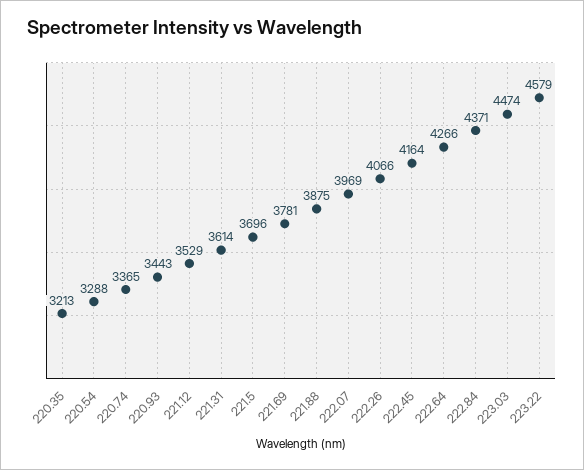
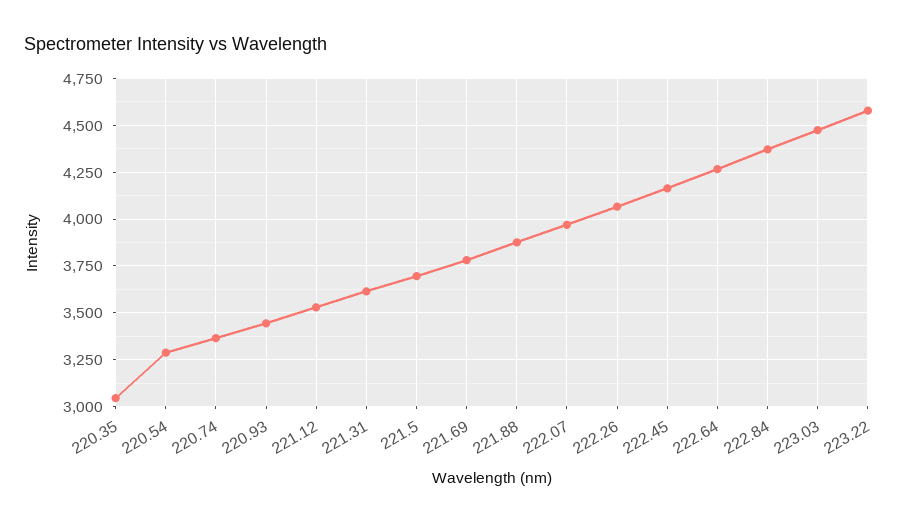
  {
-   "220.35": 3213,
+   "220.35": 3050,
    "220.54": 3288,
    "220.74": 3365,
    "220.93": 3443,
    "221.12": 3529,
    "221.31": 3614,
    "221.5": 3696,
    "221.69": 3781,
    "221.88": 3875,
    "222.07": 3969,
    "222.26": 4066,
    "222.45": 4164,
    "222.64": 4266,
    "222.84": 4371,
    "223.03": 4474,
    "223.22": 4579
  }

